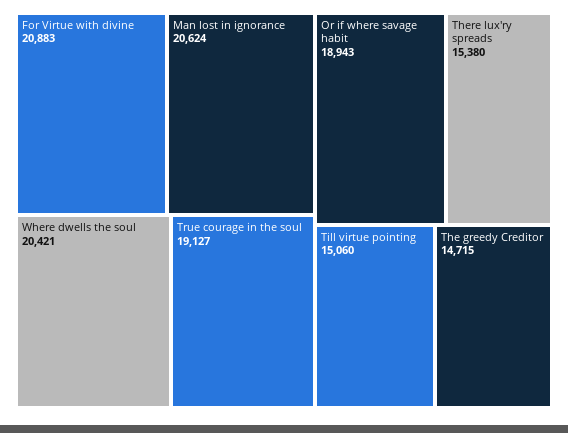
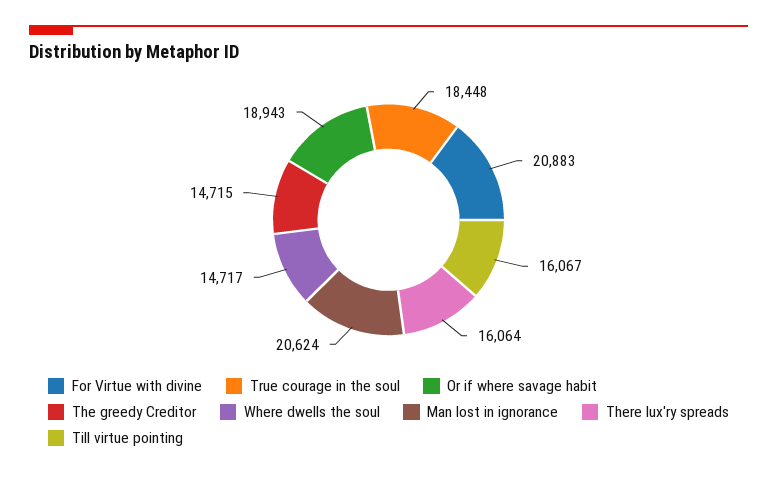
  {
    "For Virtue with divine": 20883,
    "Man lost in ignorance": 20624,
-   "Where dwells the soul": 20421,
+   "Where dwells the soul": 14717,
-   "True courage in the soul": 19127,
+   "True courage in the soul": 18448,
    "Or if where savage habit": 18943,
-   "There lux'ry spreads": 15380,
+   "There lux'ry spreads": 16064,
-   "Till virtue pointing": 15060,
+   "Till virtue pointing": 16067,
    "The greedy Creditor": 14715
  }

